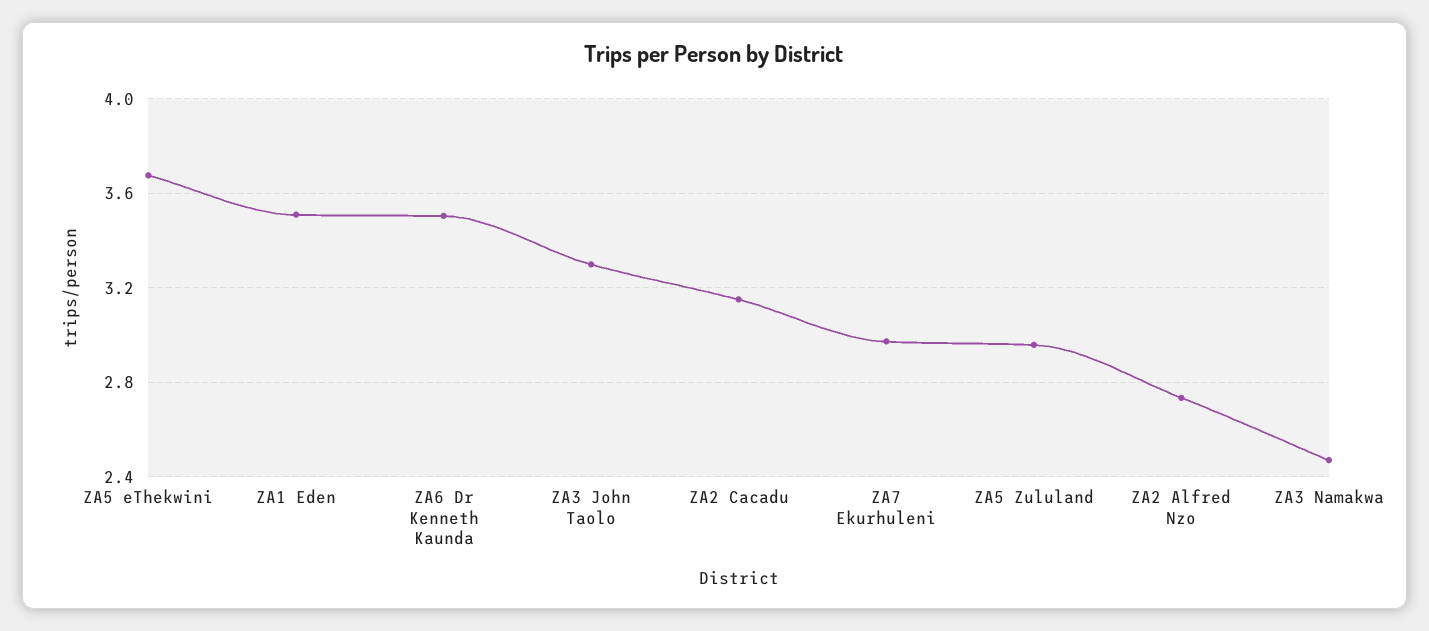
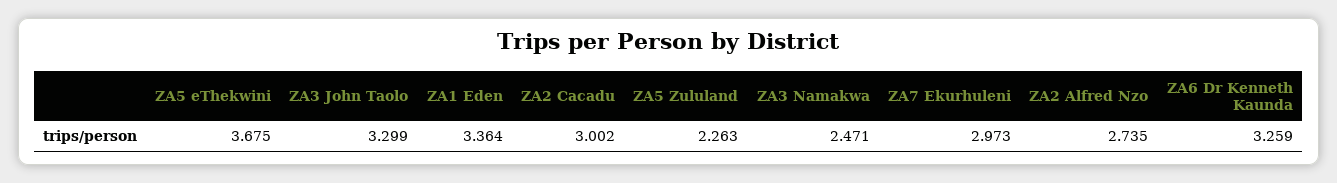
  {
    "ZA5 eThekwini": 3.675,
-   "ZA1 Eden": 3.5,
+   "ZA1 Eden": 3.364,
-   "ZA6 Dr Kenneth Kaunda": 3.5,
+   "ZA6 Dr Kenneth Kaunda": 3.259,
    "ZA3 John Taolo": 3.299,
-   "ZA2 Cacadu": 3.15,
+   "ZA2 Cacadu": 3.002,
    "ZA7 Ekurhuleni": 2.973,
-   "ZA5 Zululand": 2.95,
+   "ZA5 Zululand": 2.263,
    "ZA2 Alfred Nzo": 2.735,
    "ZA3 Namakwa": 2.471
  }

